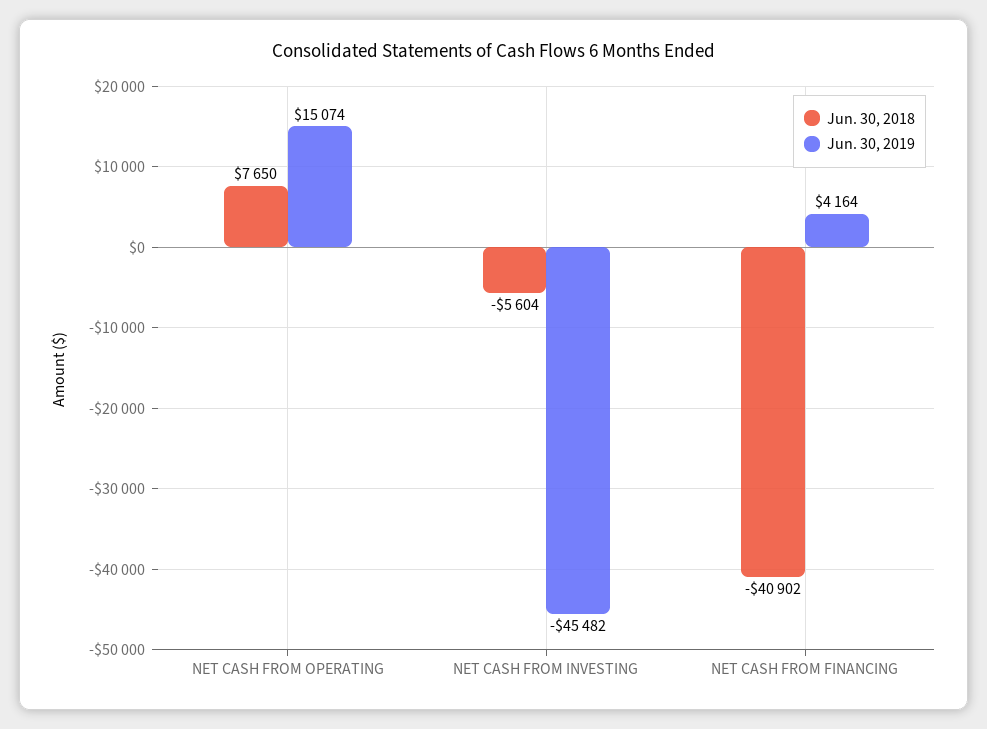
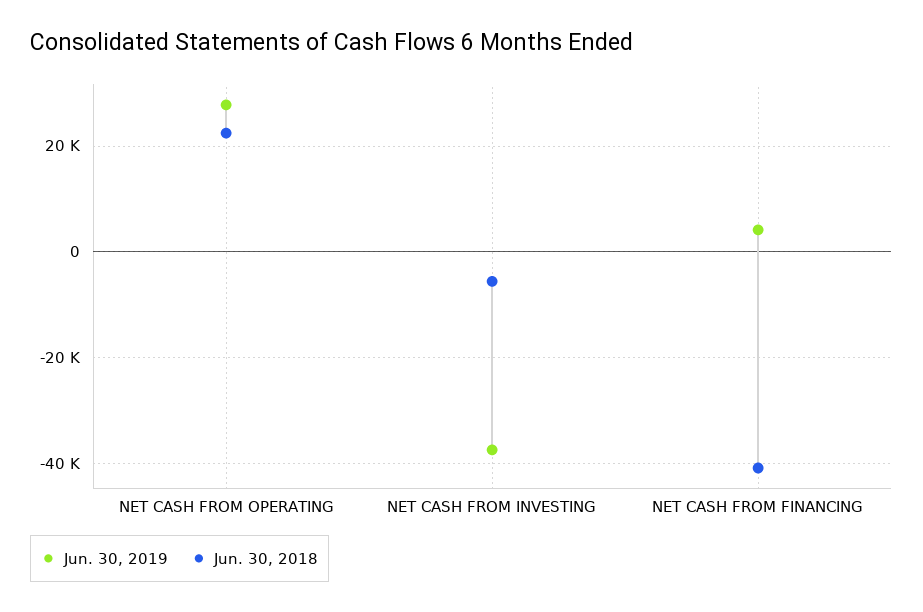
  {
    "Jun. 30, 2018": {
-     "NET CASH FROM OPERATING": 7650,
+     "NET CASH FROM OPERATING": 22000,
      "NET CASH FROM INVESTING": -5604,
      "NET CASH FROM FINANCING": -40902
    },
    "Jun. 30, 2019": {
-     "NET CASH FROM OPERATING": 15074,
+     "NET CASH FROM OPERATING": 28000,
-     "NET CASH FROM INVESTING": -45482,
+     "NET CASH FROM INVESTING": -38000,
      "NET CASH FROM FINANCING": 4164
    }
  }

